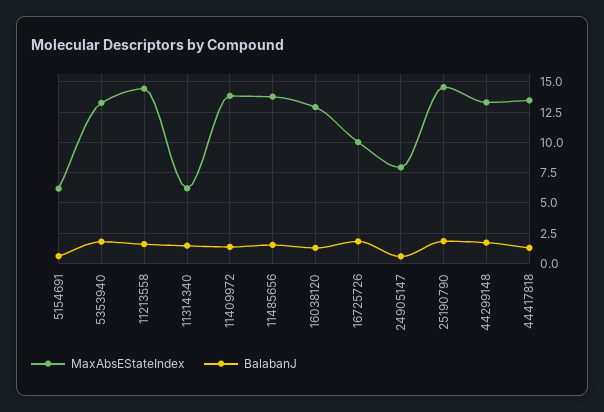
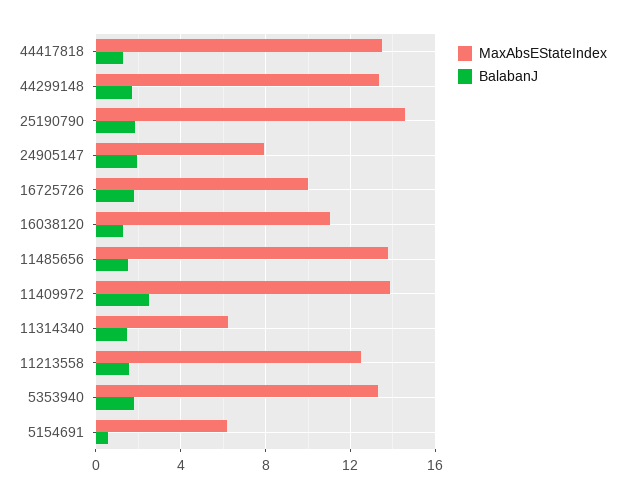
  {
    "MaxAbsEStateIndex": {
      "5154691": 6,
      "5353940": 13.5,
-     "11213558": 14.5,
+     "11213558": 12.5,
      "11314340": 6,
      "11409972": 14,
      "11485656": 14,
-     "16038120": 13,
+     "16038120": 11,
      "16725726": 10,
      "24905147": 8,
      "25190790": 14.5,
      "44299148": 13.5,
      "44417818": 13.5
    },
    "BalabanJ": {
      "5154691": 0.5,
      "5353940": 2,
      "11213558": 1.5,
      "11314340": 1.5,
-     "11409972": 1.5,
+     "11409972": 2.5,
      "11485656": 1.5,
      "16038120": 1.5,
      "16725726": 2,
-     "24905147": 0.5,
+     "24905147": 2,
      "25190790": 2,
      "44299148": 1.5,
      "44417818": 1.5
    }
  }

